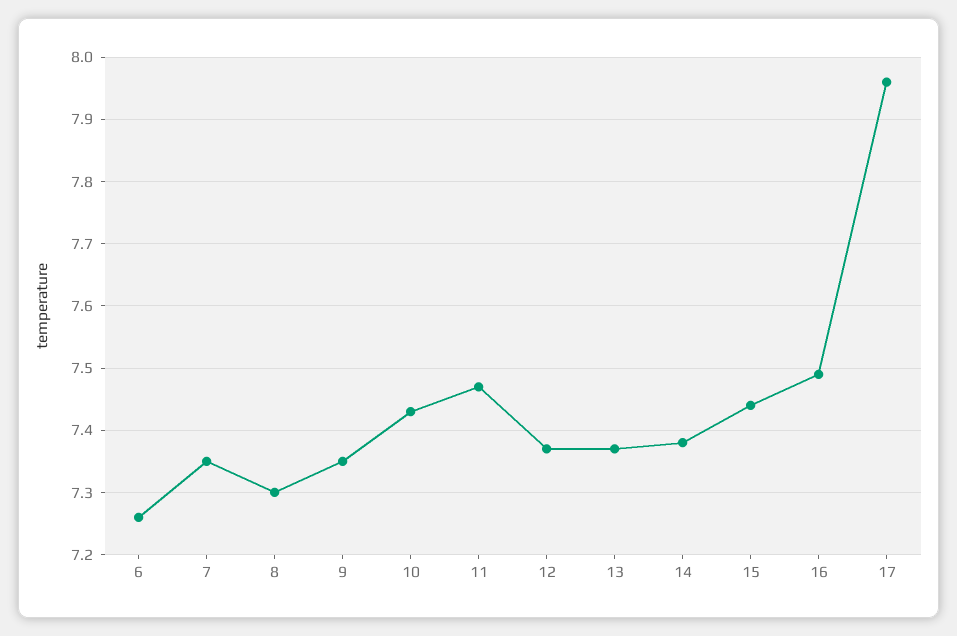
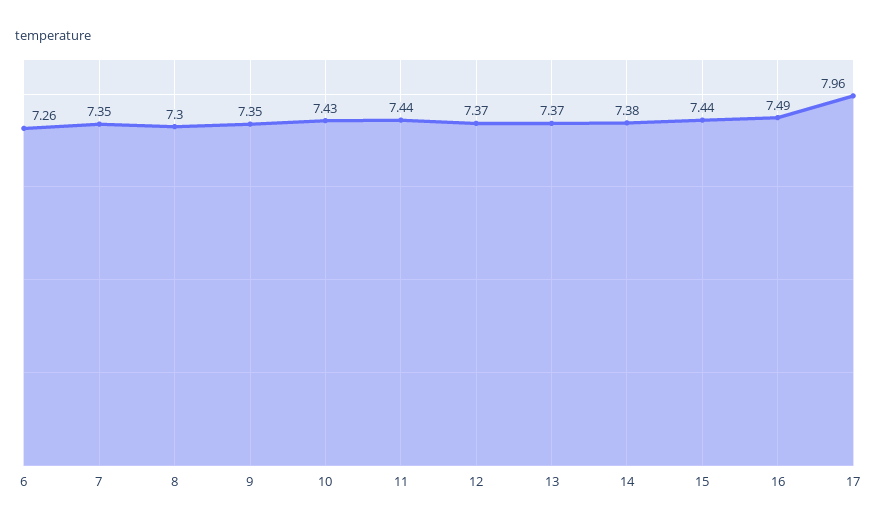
  {
    "6": 7.26,
    "7": 7.35,
    "8": 7.3,
    "9": 7.35,
    "10": 7.43,
-   "11": 7.47,
+   "11": 7.44,
    "12": 7.37,
    "13": 7.37,
    "14": 7.38,
    "15": 7.44,
    "16": 7.49,
    "17": 7.96
  }

